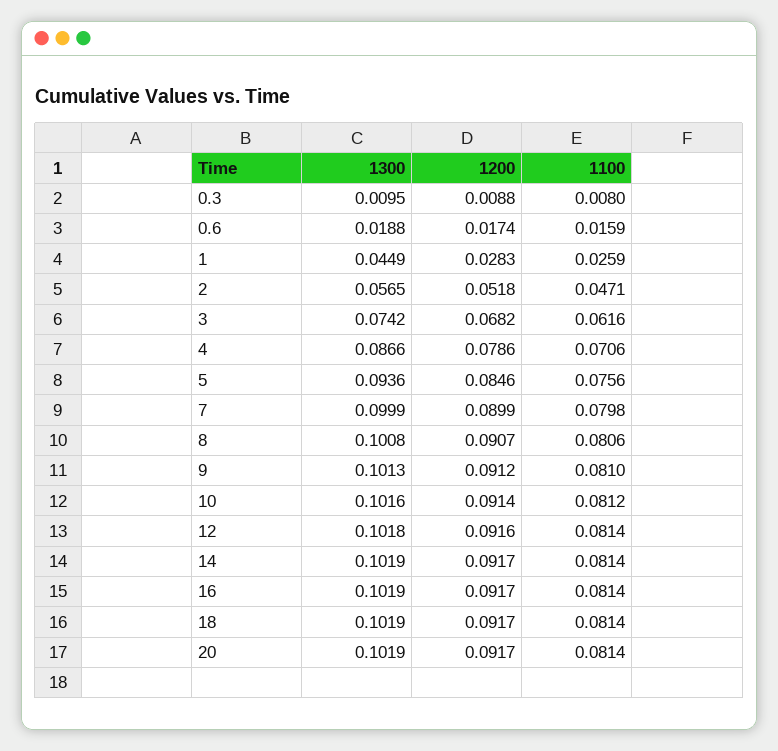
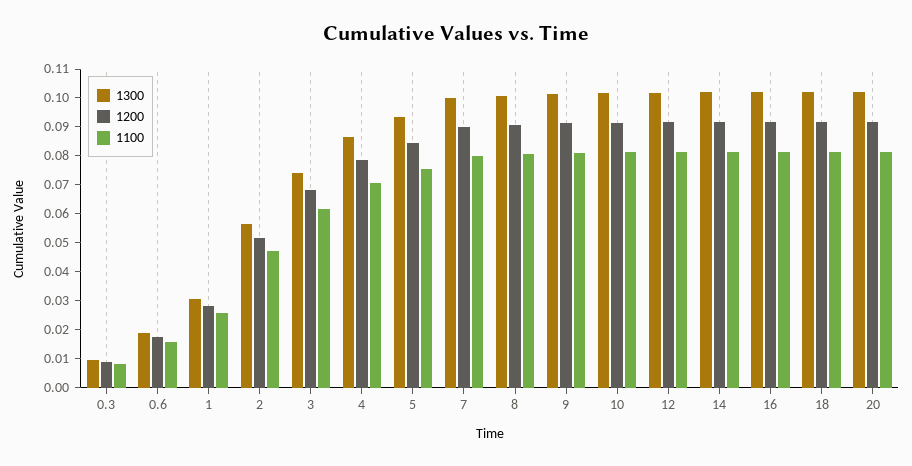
  {
    "1300": {
      "0.3": 0.0095,
      "0.6": 0.0188,
-     "1": 0.0449,
+     "1": 0.03,
      "2": 0.0565,
      "3": 0.0742,
      "4": 0.0866,
      "5": 0.0936,
      "7": 0.0999,
      "8": 0.1008,
      "9": 0.1013,
      "10": 0.1016,
      "12": 0.1018,
      "14": 0.1019,
      "16": 0.1019,
      "18": 0.1019,
      "20": 0.1019
    },
    "1200": {
      "0.3": 0.0088,
      "0.6": 0.0174,
      "1": 0.0283,
      "2": 0.0518,
      "3": 0.0682,
      "4": 0.0786,
      "5": 0.0846,
      "7": 0.0899,
      "8": 0.0907,
      "9": 0.0912,
      "10": 0.0914,
      "12": 0.0916,
      "14": 0.0917,
      "16": 0.0917,
      "18": 0.0917,
      "20": 0.0917
    },
    "1100": {
      "0.3": 0.008,
      "0.6": 0.0159,
      "1": 0.0259,
      "2": 0.0471,
      "3": 0.0616,
      "4": 0.0706,
      "5": 0.0756,
      "7": 0.0798,
      "8": 0.0806,
      "9": 0.081,
      "10": 0.0812,
      "12": 0.0814,
      "14": 0.0814,
      "16": 0.0814,
      "18": 0.0814,
      "20": 0.0814
    }
  }

